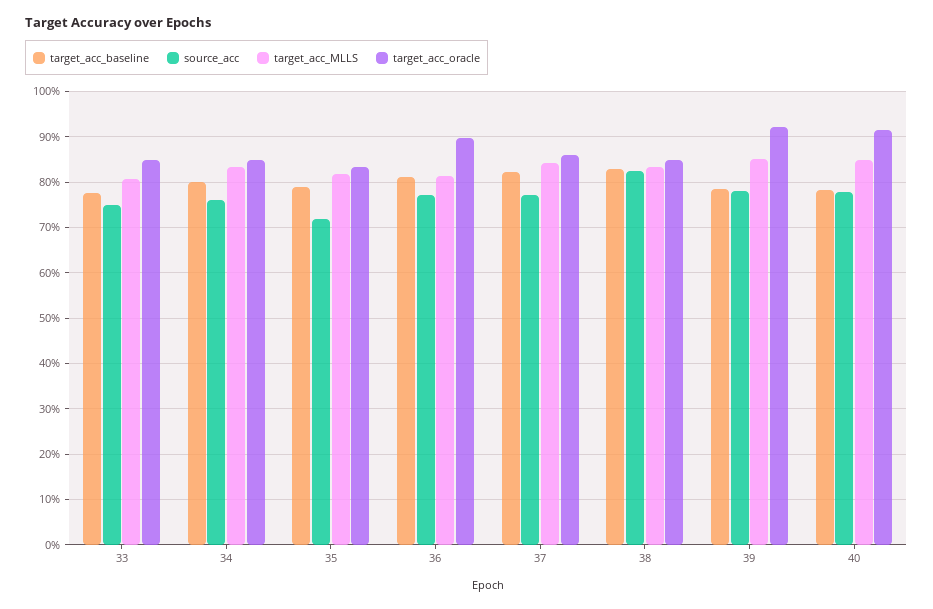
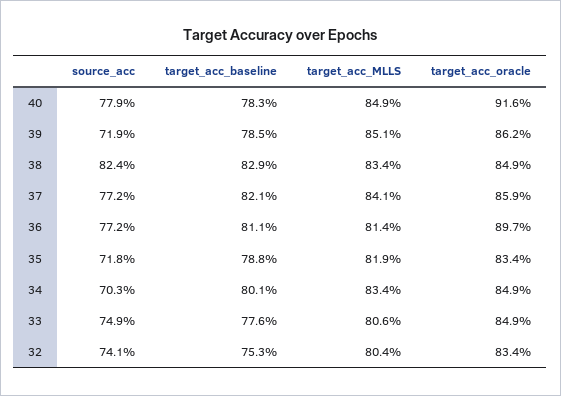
  {
    "target_acc_baseline": {
      "33": 77.6,
      "34": 80.1,
      "35": 78.8,
      "36": 81.1,
      "37": 82.1,
      "38": 82.9,
      "39": 78.5,
-     "40": 78.3
+     "40": 78.3,
+     "32": 75.3
    },
    "source_acc": {
      "33": 74.9,
-     "34": 76,
+     "34": 70.3,
      "35": 71.8,
      "36": 77.2,
      "37": 77.2,
      "38": 82.4,
-     "39": 78,
+     "39": 71.9,
-     "40": 77.9
+     "40": 77.9,
+     "32": 74.1
    },
    "target_acc_MLLS": {
      "33": 80.6,
      "34": 83.4,
      "35": 81.9,
      "36": 81.4,
      "37": 84.1,
      "38": 83.4,
      "39": 85.1,
-     "40": 84.9
+     "40": 84.9,
+     "32": 80.4
    },
    "target_acc_oracle": {
      "33": 84.9,
      "34": 84.9,
      "35": 83.4,
      "36": 89.7,
      "37": 85.9,
      "38": 84.9,
-     "39": 92,
+     "39": 86.2,
-     "40": 91.6
+     "40": 91.6,
+     "32": 83.4
    }
  }

